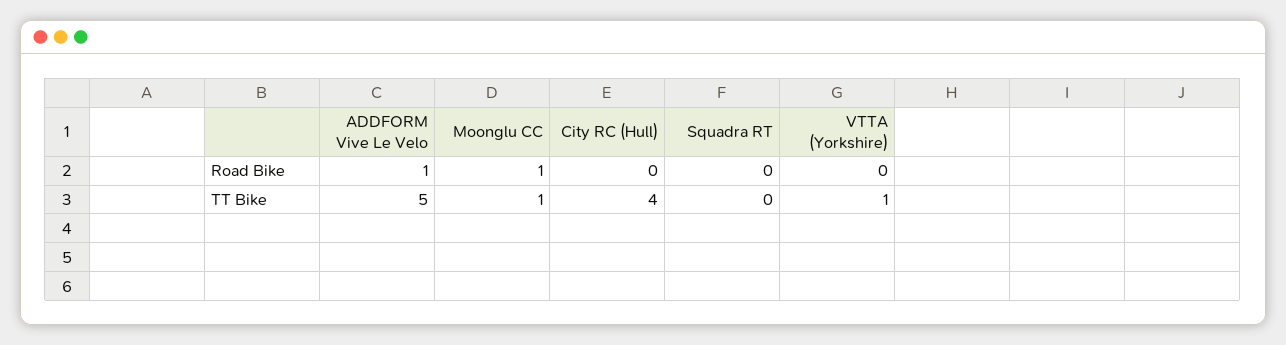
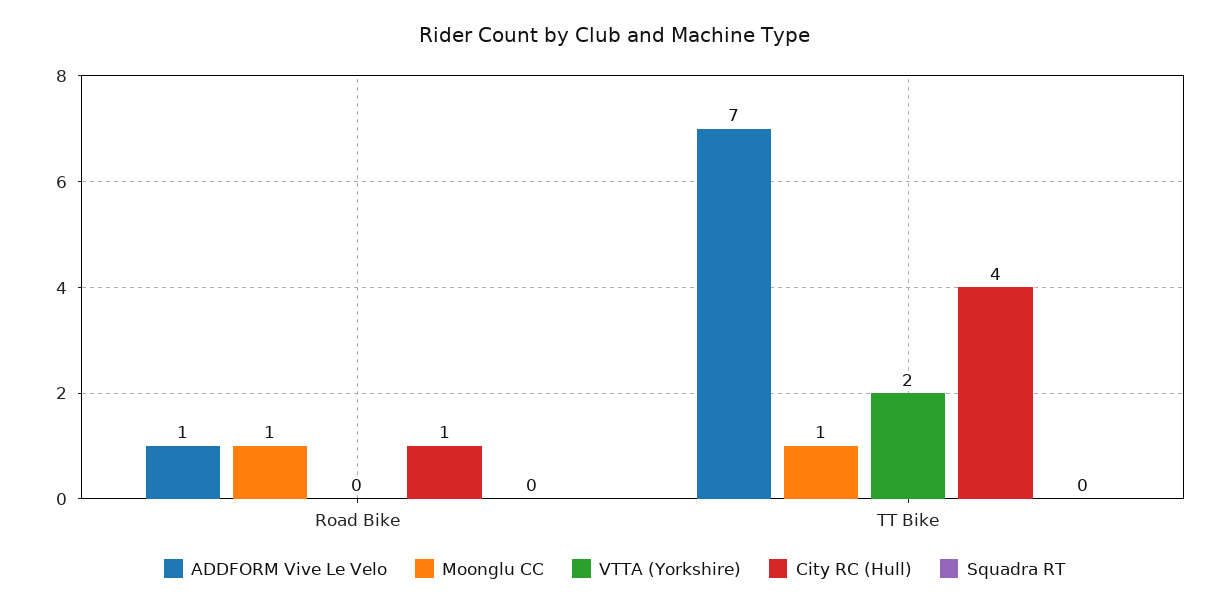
  {
    "ADDFORM Vive Le Velo": {
      "Road Bike": 1,
-     "TT Bike": 5
+     "TT Bike": 7
    },
    "Moonglu CC": {
      "Road Bike": 1,
      "TT Bike": 1
    },
    "City RC (Hull)": {
-     "Road Bike": 0,
+     "Road Bike": 1,
      "TT Bike": 4
    },
    "Squadra RT": {
      "Road Bike": 0,
      "TT Bike": 0
    },
    "VTTA (Yorkshire)": {
      "Road Bike": 0,
-     "TT Bike": 1
+     "TT Bike": 2
    }
  }

